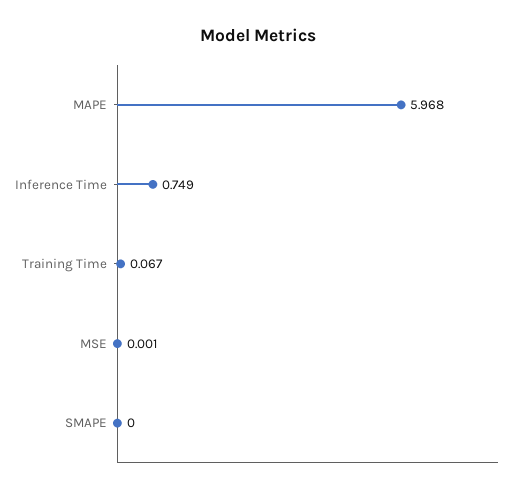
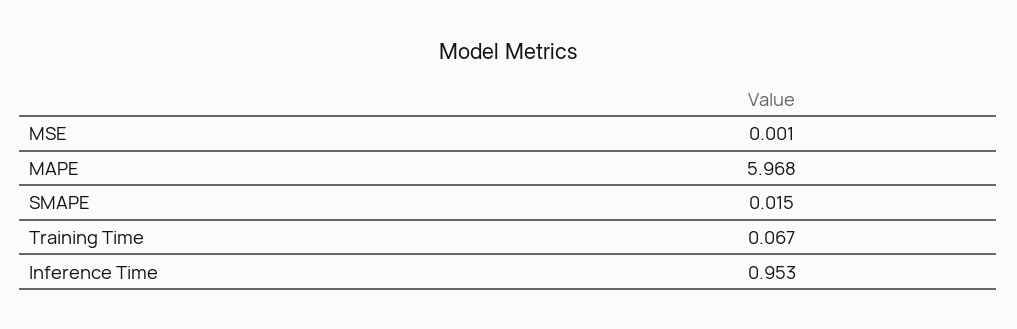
  {
    "MAPE": 5.968,
-   "Inference Time": 0.749,
+   "Inference Time": 0.953,
    "Training Time": 0.067,
    "MSE": 0.001,
-   "SMAPE": 0
+   "SMAPE": 0.015
  }

